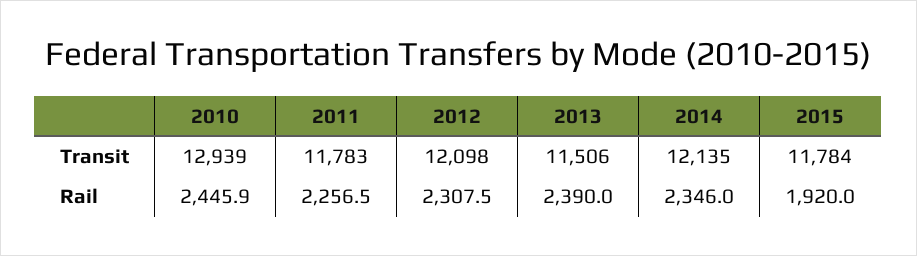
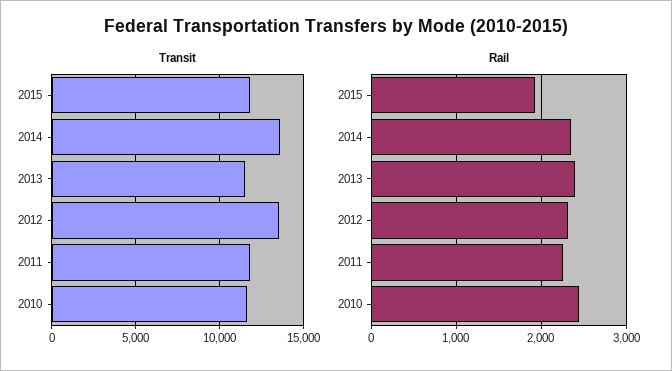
  {
    "Transit": {
-     "2010": 12939,
+     "2010": 11500,
      "2011": 11783,
-     "2012": 12098,
+     "2012": 13500,
      "2013": 11506,
-     "2014": 12135,
+     "2014": 13500,
      "2015": 11784
    },
    "Rail": {
      "2010": 2445.9,
      "2011": 2256.5,
      "2012": 2307.5,
      "2013": 2390,
      "2014": 2346,
      "2015": 1920
    }
  }

